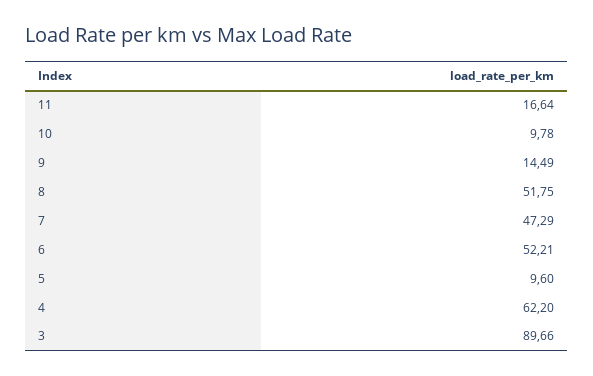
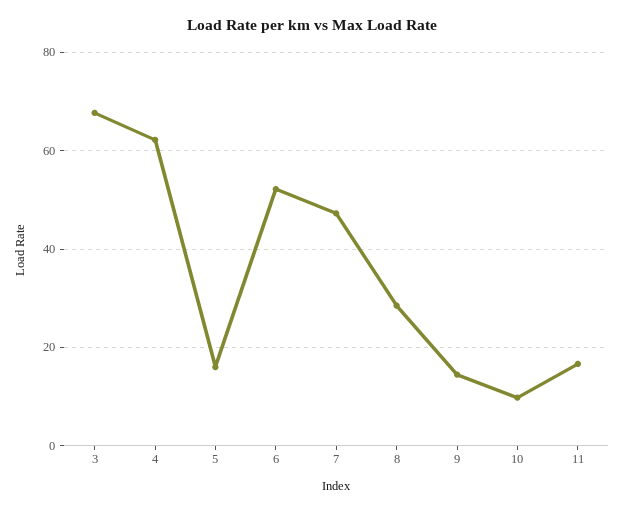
  {
    "11": 16.64,
    "10": 9.78,
    "9": 14.49,
-   "8": 51.75,
+   "8": 28,
    "7": 47.29,
    "6": 52.21,
-   "5": 9.6,
+   "5": 16,
    "4": 62.2,
-   "3": 89.66
+   "3": 68
  }

